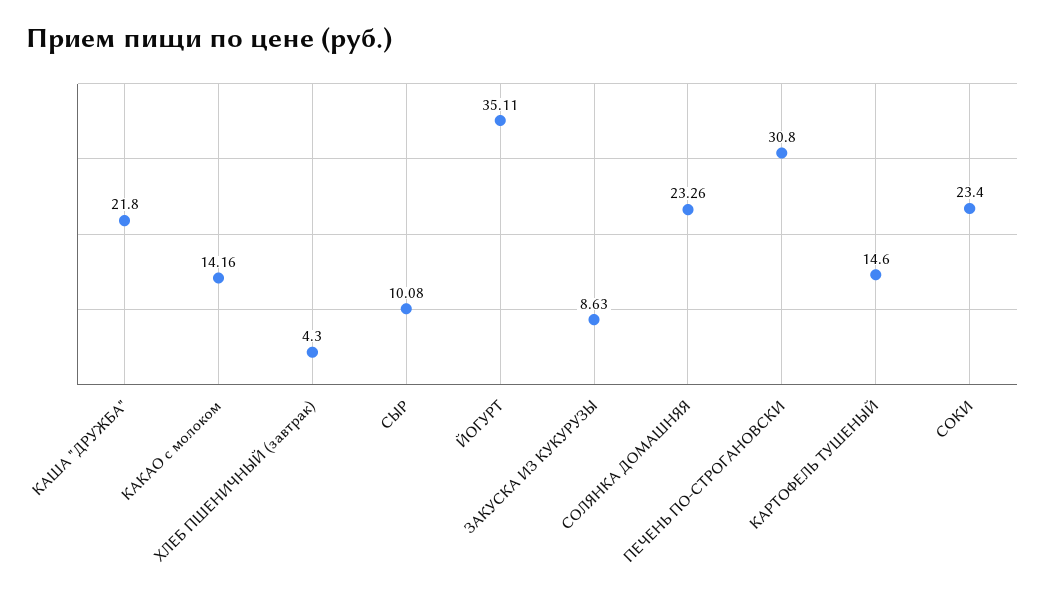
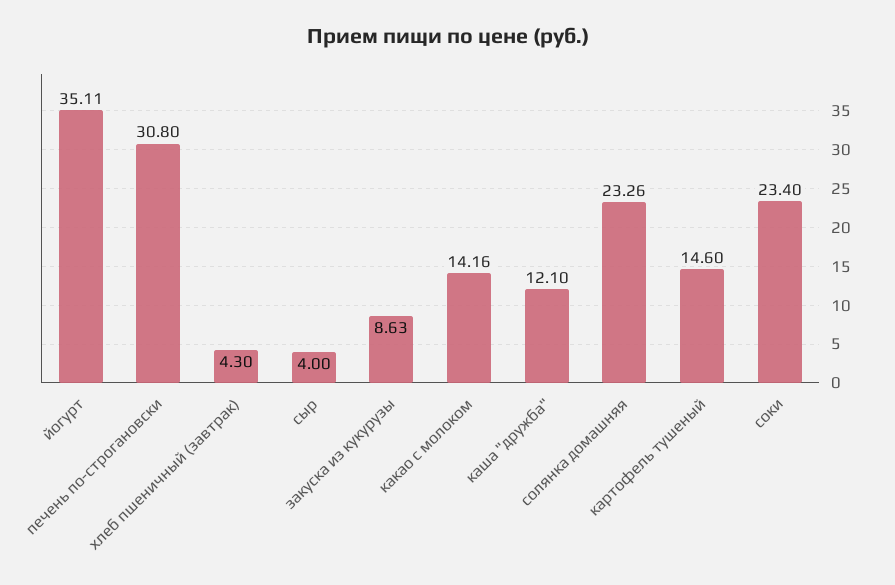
  {
-   "КАША \"ДРУЖБА\"": 21.8,
+   "КАША \"ДРУЖБА\"": 12.1,
    "КАКАО с молоком": 14.16,
    "ХЛЕБ ПШЕНИЧНЫЙ (завтрак)": 4.3,
-   "СЫР": 10.08,
+   "СЫР": 4,
    "ЙОГУРТ": 35.11,
    "ЗАКУСКА ИЗ КУКУРУЗЫ": 8.63,
    "СОЛЯНКА ДОМАШНЯЯ": 23.26,
    "ПЕЧЕНЬ ПО-СТРОГАНОВСКИ": 30.8,
    "КАРТОФЕЛЬ ТУШЕНЫЙ": 14.6,
    "СОКИ": 23.4
  }

